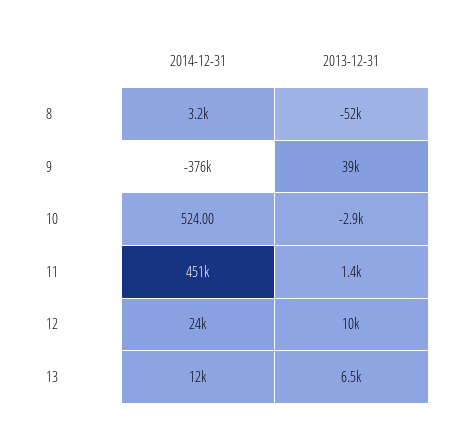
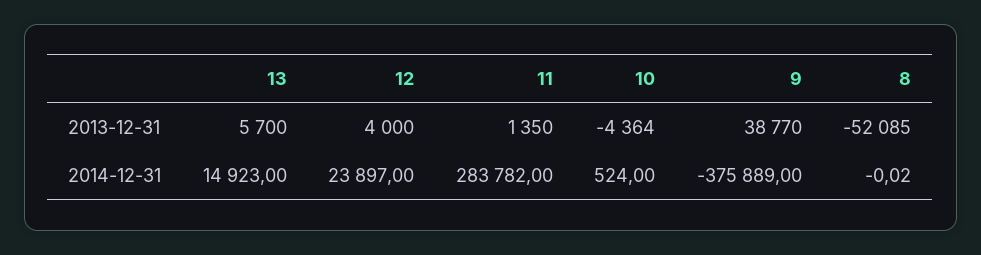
  {
    "2014-12-31": {
-     "8": 3200,
+     "8": -0.02,
      "9": -375889,
      "10": 524,
-     "11": 451000,
+     "11": 283782,
      "12": 23897,
-     "13": 12000
+     "13": 14923
    },
    "2013-12-31": {
      "8": -52085,
      "9": 38770,
-     "10": -2900,
+     "10": -4364,
      "11": 1350,
-     "12": 10000,
+     "12": 4000,
-     "13": 6500
+     "13": 5700
    }
  }

